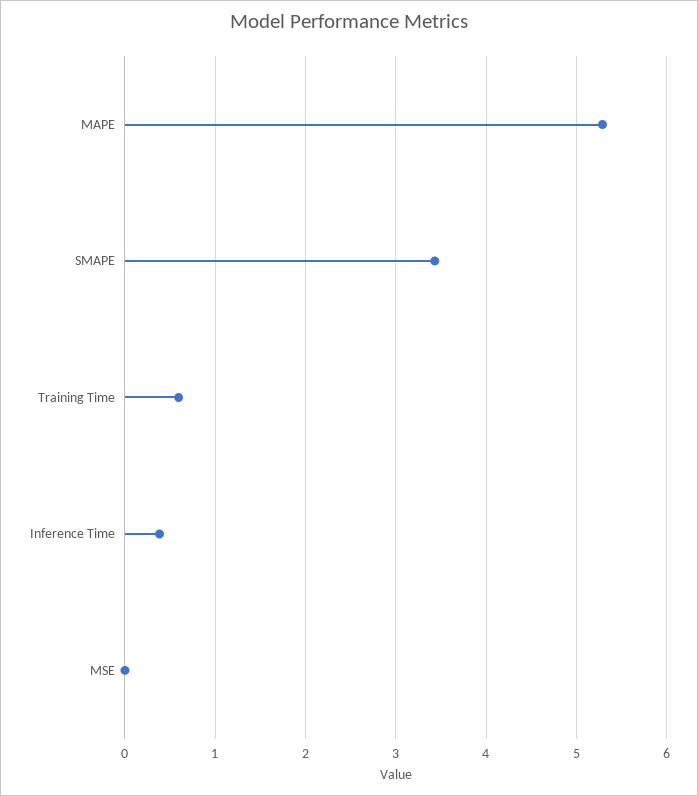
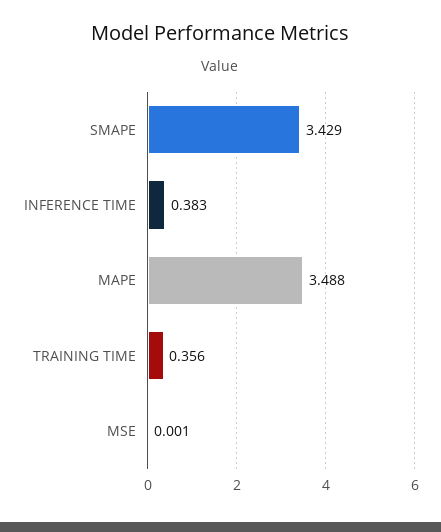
  {
-   "MAPE": 5.3,
+   "MAPE": 3.488,
    "SMAPE": 3.429,
-   "Training Time": 0.6,
+   "Training Time": 0.356,
    "Inference Time": 0.383,
    "MSE": 0.001
  }

